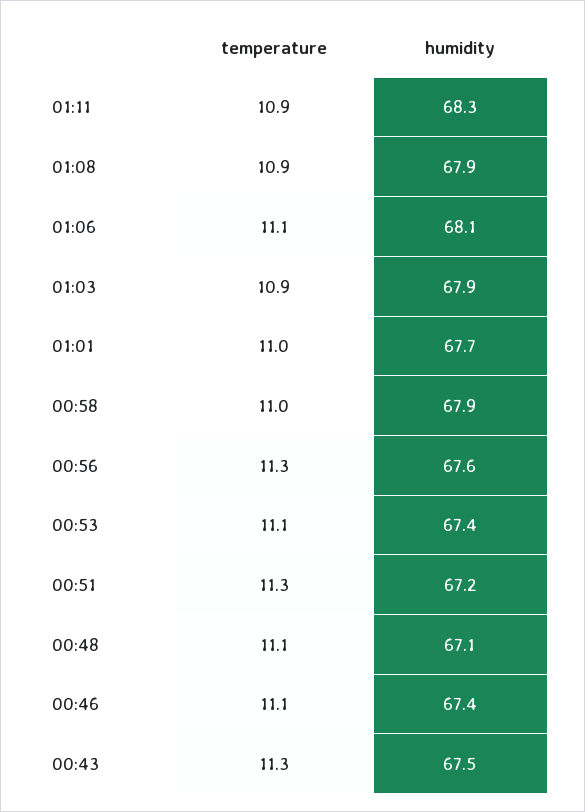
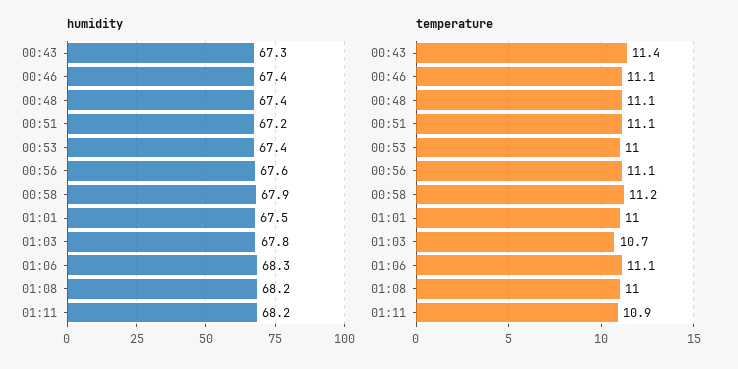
  {
    "temperature": {
      "01:11": 10.9,
-     "01:08": 10.9,
+     "01:08": 11,
      "01:06": 11.1,
-     "01:03": 10.9,
+     "01:03": 10.7,
      "01:01": 11,
-     "00:58": 11,
+     "00:58": 11.2,
-     "00:56": 11.3,
+     "00:56": 11.1,
-     "00:53": 11.1,
+     "00:53": 11,
-     "00:51": 11.3,
+     "00:51": 11.1,
      "00:48": 11.1,
      "00:46": 11.1,
-     "00:43": 11.3
+     "00:43": 11.4
    },
    "humidity": {
-     "01:11": 68.3,
+     "01:11": 68.2,
-     "01:08": 67.9,
+     "01:08": 68.2,
-     "01:06": 68.1,
+     "01:06": 68.3,
-     "01:03": 67.9,
+     "01:03": 67.8,
-     "01:01": 67.7,
+     "01:01": 67.5,
      "00:58": 67.9,
      "00:56": 67.6,
      "00:53": 67.4,
      "00:51": 67.2,
-     "00:48": 67.1,
+     "00:48": 67.4,
      "00:46": 67.4,
-     "00:43": 67.5
+     "00:43": 67.3
    }
  }

